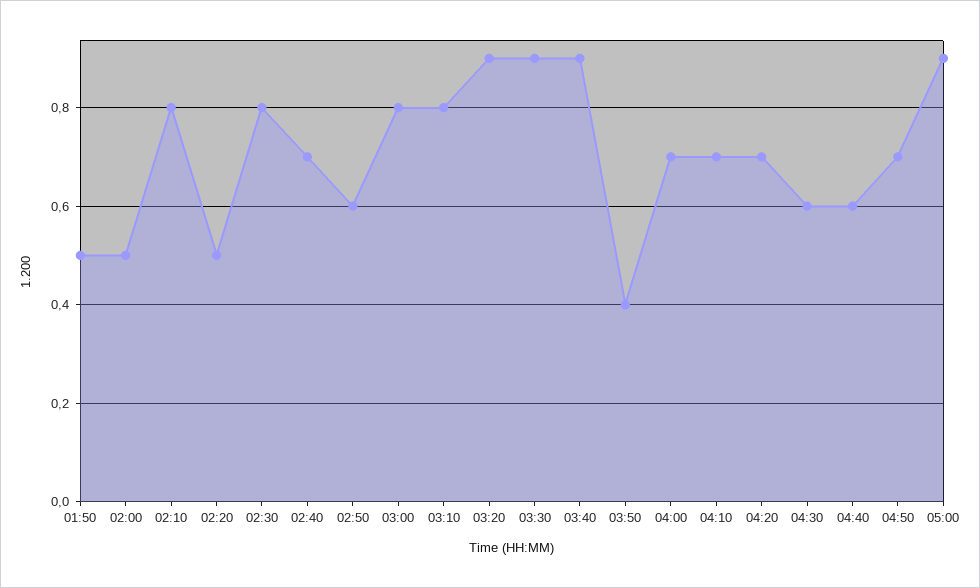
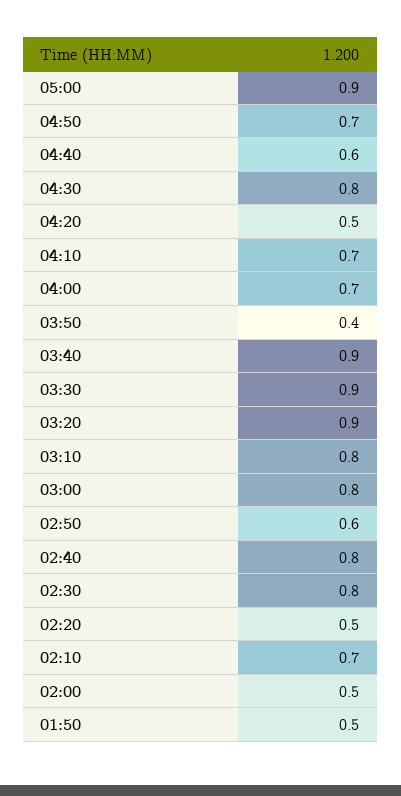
  {
    "01:50": 0.5,
    "02:00": 0.5,
-   "02:10": 0.8,
+   "02:10": 0.7,
    "02:20": 0.5,
    "02:30": 0.8,
-   "02:40": 0.7,
+   "02:40": 0.8,
    "02:50": 0.6,
    "03:00": 0.8,
    "03:10": 0.8,
    "03:20": 0.9,
    "03:30": 0.9,
    "03:40": 0.9,
    "03:50": 0.4,
    "04:00": 0.7,
    "04:10": 0.7,
-   "04:20": 0.7,
+   "04:20": 0.5,
-   "04:30": 0.6,
+   "04:30": 0.8,
    "04:40": 0.6,
    "04:50": 0.7,
    "05:00": 0.9
  }

